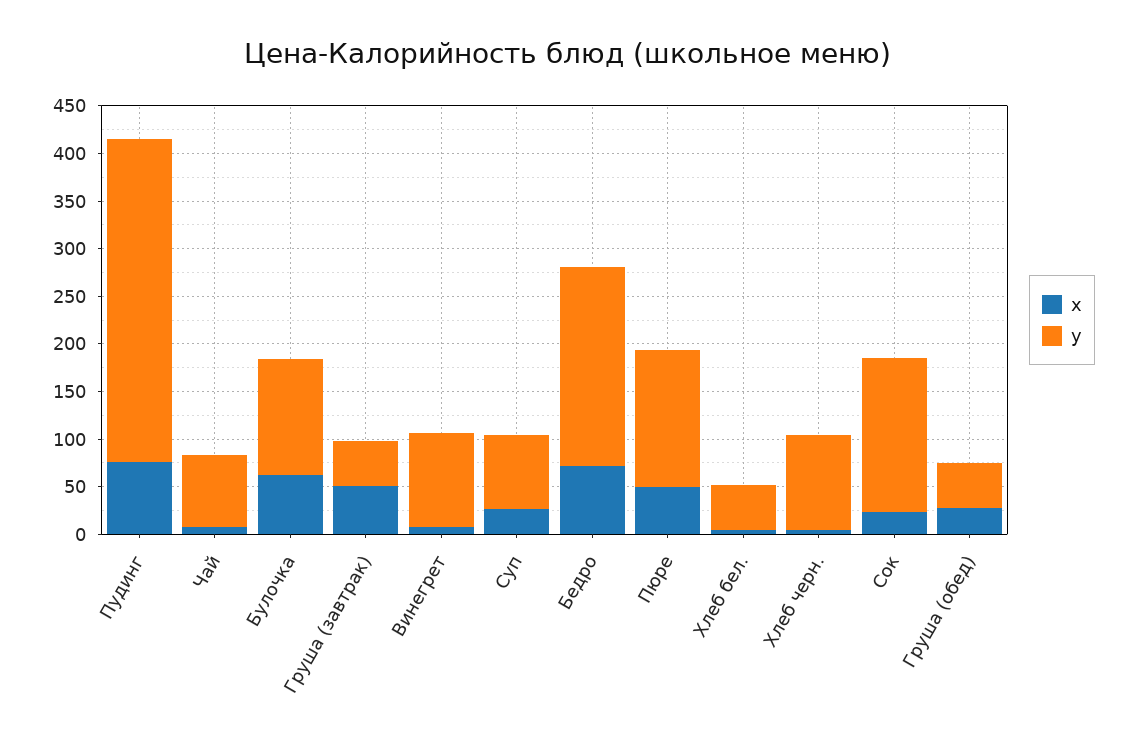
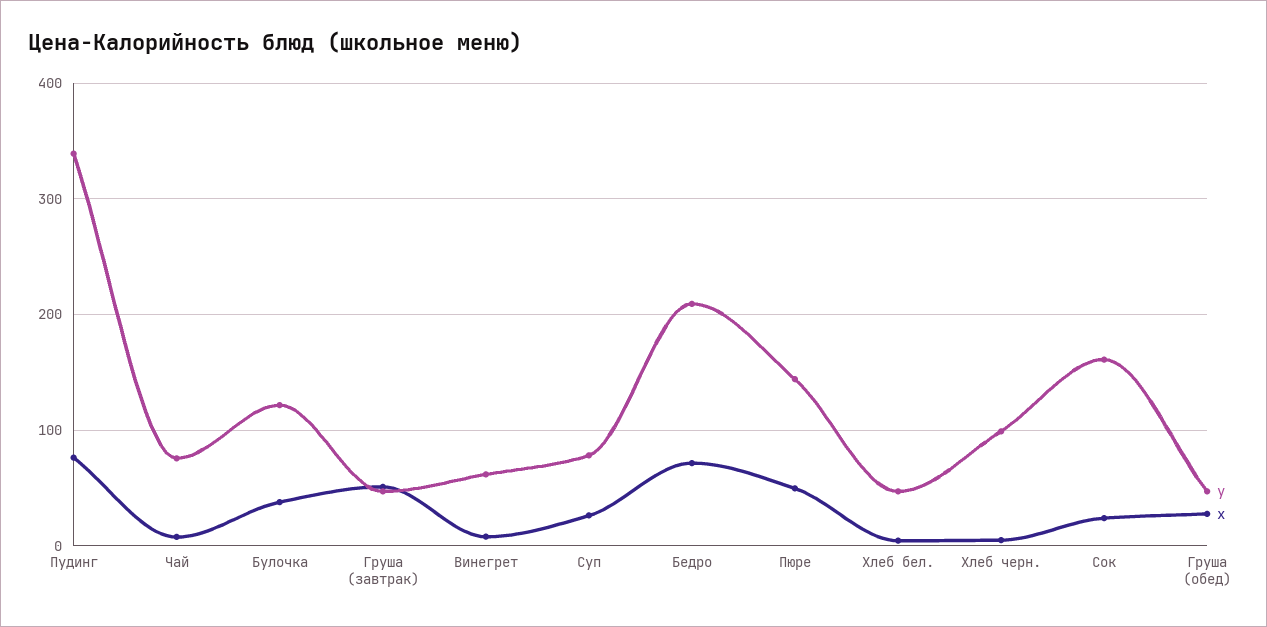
  {
    "x": {
      "Пудинг": 80,
      "Чай": 10,
-     "Булочка": 60,
+     "Булочка": 40,
      "Груша (завтрак)": 50,
      "Винегрет": 10,
      "Суп": 30,
      "Бедро": 70,
      "Пюре": 50,
      "Хлеб бел.": 0,
      "Хлеб черн.": 10,
      "Сок": 20,
      "Груша (обед)": 30
    },
    "y": {
      "Пудинг": 340,
      "Чай": 80,
      "Булочка": 120,
      "Груша (завтрак)": 50,
-     "Винегрет": 100,
+     "Винегрет": 60,
      "Суп": 80,
      "Бедро": 210,
      "Пюре": 140,
      "Хлеб бел.": 50,
      "Хлеб черн.": 100,
      "Сок": 160,
      "Груша (обед)": 50
    }
  }

